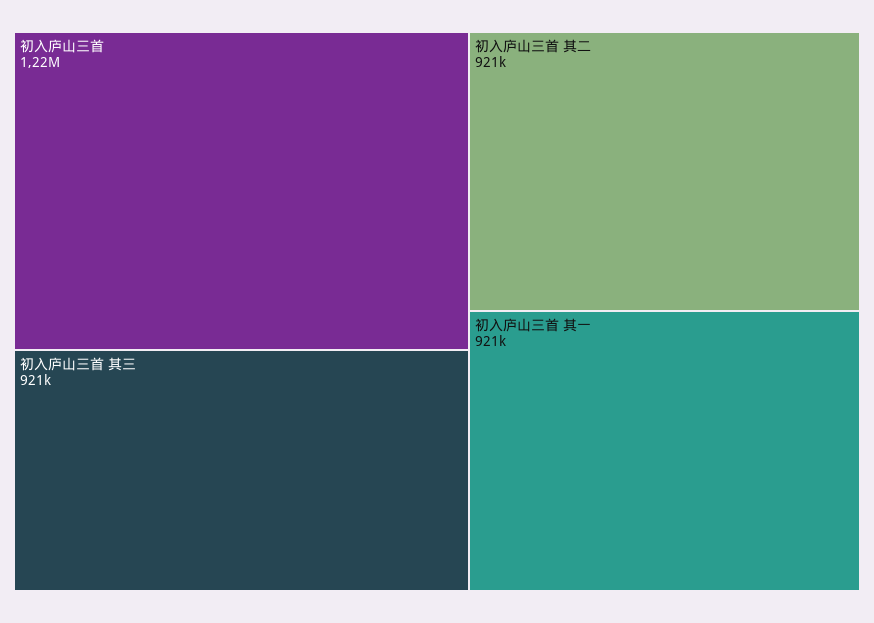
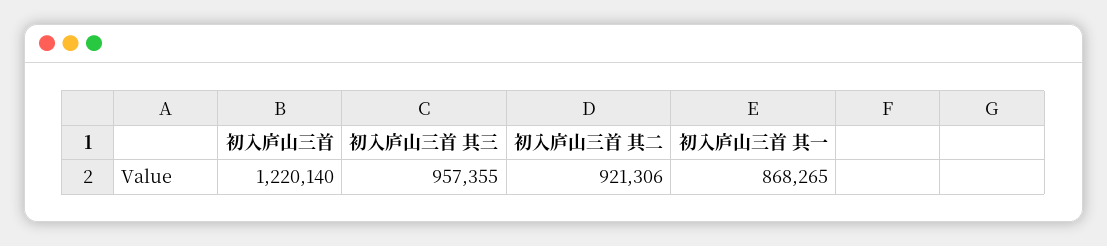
  {
    "初入庐山三首": 1220140,
-   "初入庐山三首 其三": 921000,
+   "初入庐山三首 其三": 957355,
    "初入庐山三首 其二": 921306,
-   "初入庐山三首 其一": 921000
+   "初入庐山三首 其一": 868265
  }

